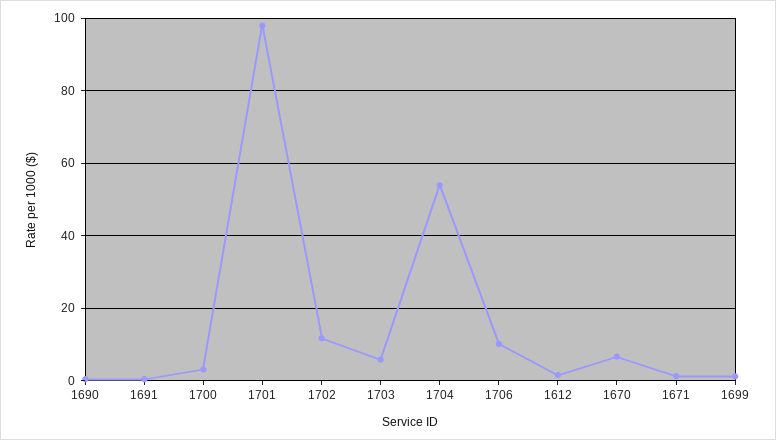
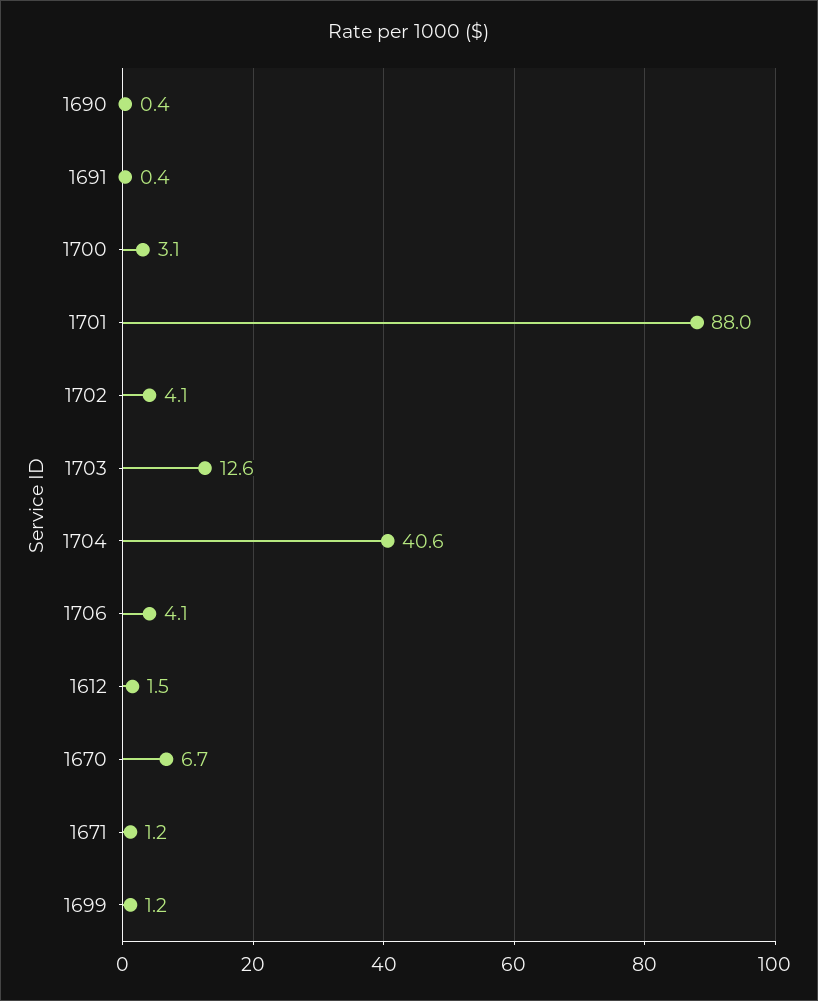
  {
    "1690": 0.4,
    "1691": 0.4,
    "1700": 3.1,
-   "1701": 98,
+   "1701": 88,
-   "1702": 12,
+   "1702": 4.1,
-   "1703": 6,
+   "1703": 12.6,
-   "1704": 54,
+   "1704": 40.6,
-   "1706": 10,
+   "1706": 4.1,
    "1612": 1.5,
    "1670": 6.7,
    "1671": 1.2,
    "1699": 1.2
  }

